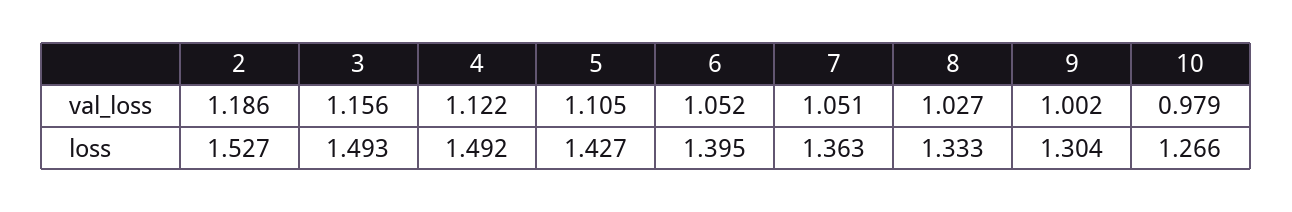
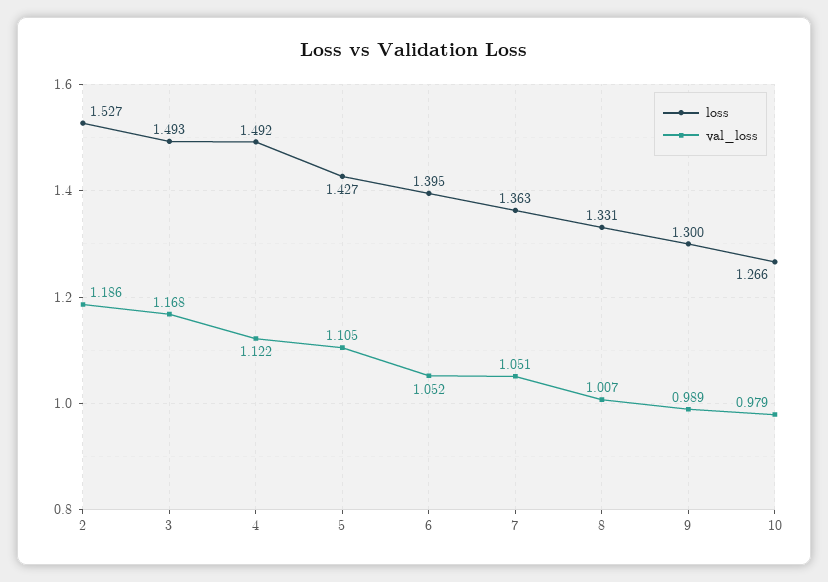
  {
    "val_loss": {
      "2": 1.186,
-     "3": 1.156,
+     "3": 1.168,
      "4": 1.122,
      "5": 1.105,
      "6": 1.052,
      "7": 1.051,
-     "8": 1.027,
+     "8": 1.007,
-     "9": 1.002,
+     "9": 0.989,
      "10": 0.979
    },
    "loss": {
      "2": 1.527,
      "3": 1.493,
      "4": 1.492,
      "5": 1.427,
      "6": 1.395,
      "7": 1.363,
-     "8": 1.333,
+     "8": 1.331,
-     "9": 1.304,
+     "9": 1.3,
      "10": 1.266
    }
  }

